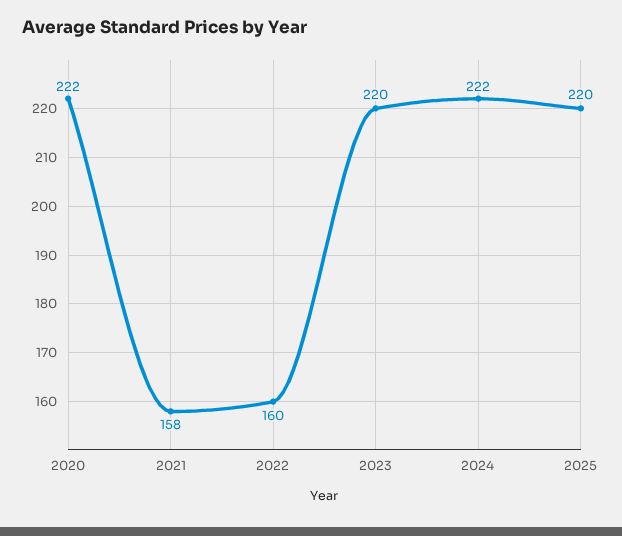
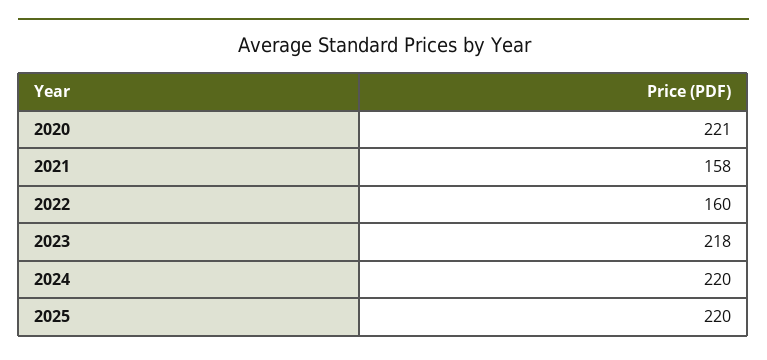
  {
-   "2020": 222,
+   "2020": 221,
    "2021": 158,
    "2022": 160,
-   "2023": 220,
+   "2023": 218,
-   "2024": 222,
+   "2024": 220,
    "2025": 220
  }

